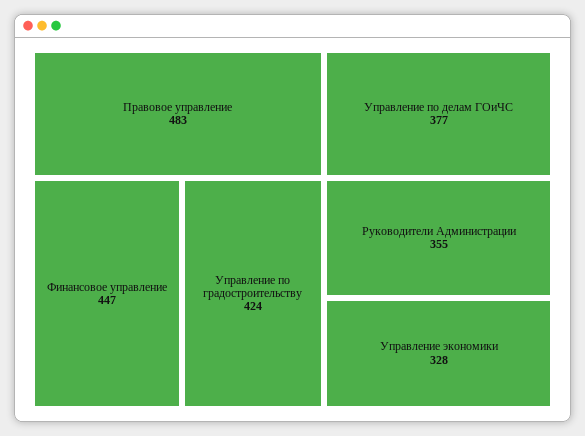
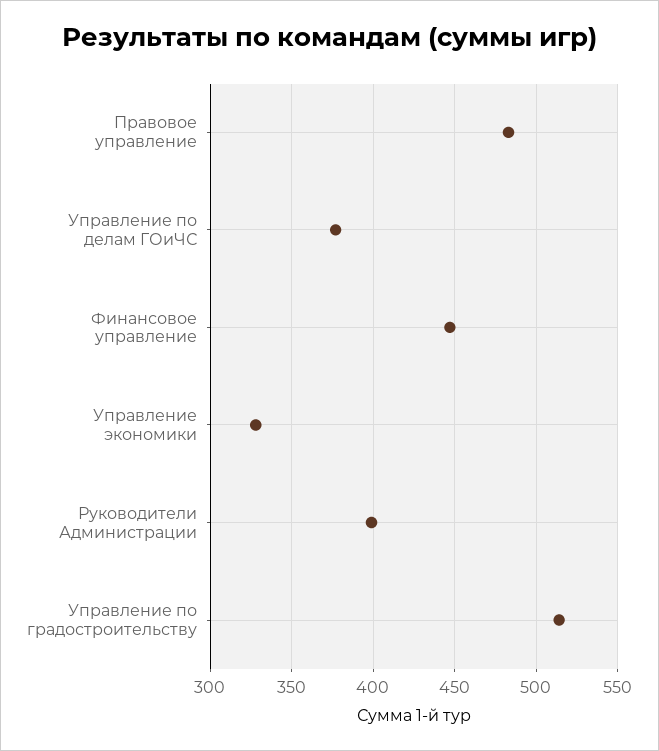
  {
    "Правовое управление": 483,
    "Финансовое управление": 447,
-   "Управление по градостроительству": 424,
+   "Управление по градостроительству": 515,
    "Управление по делам ГОиЧС": 377,
-   "Руководители Администрации": 355,
+   "Руководители Администрации": 400,
    "Управление экономики": 328
  }

